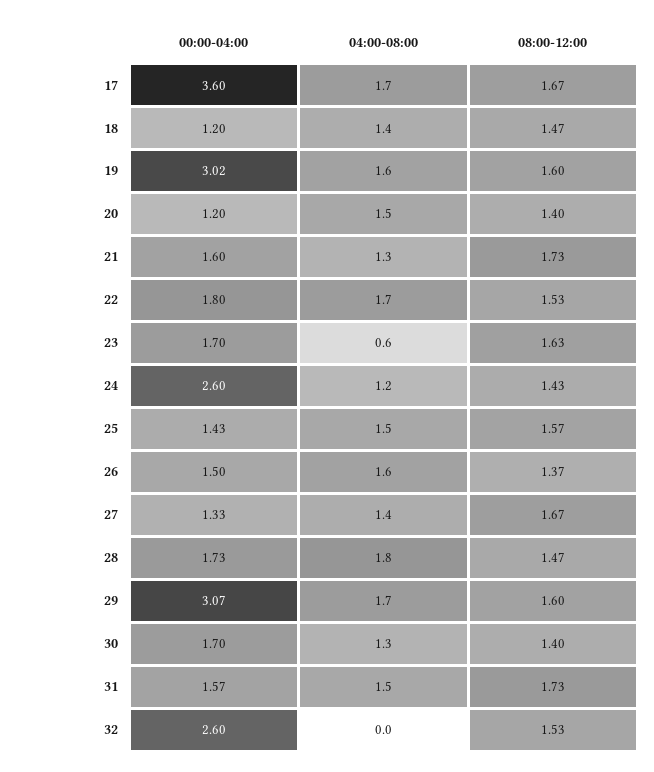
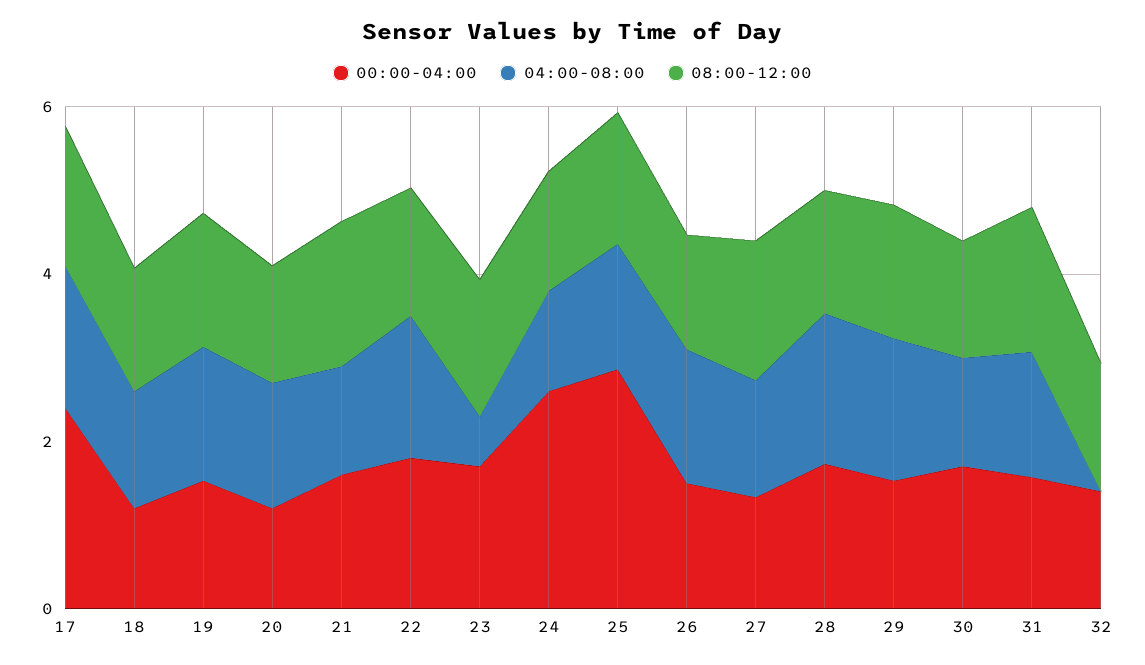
  {
    "00:00-04:00": {
-     "17": 3.6,
+     "17": 2.5,
      "18": 1.2,
-     "19": 3.02,
+     "19": 1.5,
      "20": 1.2,
      "21": 1.6,
      "22": 1.8,
      "23": 1.7,
      "24": 2.6,
-     "25": 1.43,
+     "25": 3,
      "26": 1.5,
      "27": 1.33,
      "28": 1.73,
-     "29": 3.07,
+     "29": 1.5,
      "30": 1.7,
      "31": 1.57,
-     "32": 2.6
+     "32": 1.5
    },
    "04:00-08:00": {
      "17": 1.7,
      "18": 1.4,
      "19": 1.6,
      "20": 1.5,
      "21": 1.3,
      "22": 1.7,
      "23": 0.6,
      "24": 1.2,
      "25": 1.5,
      "26": 1.6,
      "27": 1.4,
      "28": 1.8,
      "29": 1.7,
      "30": 1.3,
      "31": 1.5,
      "32": 0
    },
    "08:00-12:00": {
      "17": 1.67,
      "18": 1.47,
      "19": 1.6,
      "20": 1.4,
      "21": 1.73,
      "22": 1.53,
      "23": 1.63,
      "24": 1.43,
      "25": 1.57,
      "26": 1.37,
      "27": 1.67,
      "28": 1.47,
      "29": 1.6,
      "30": 1.4,
      "31": 1.73,
      "32": 1.53
    }
  }

